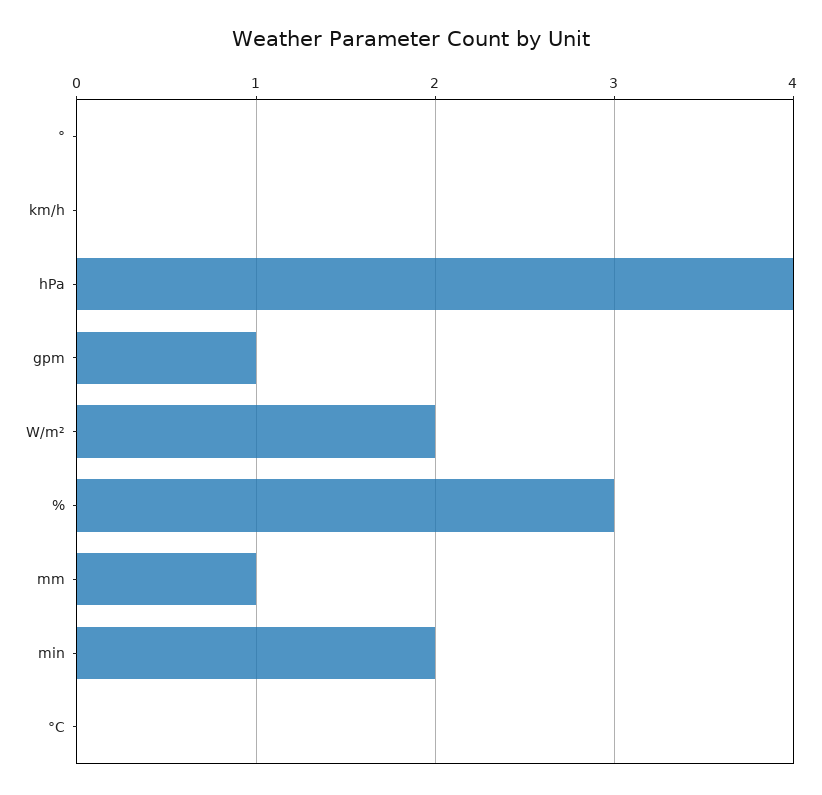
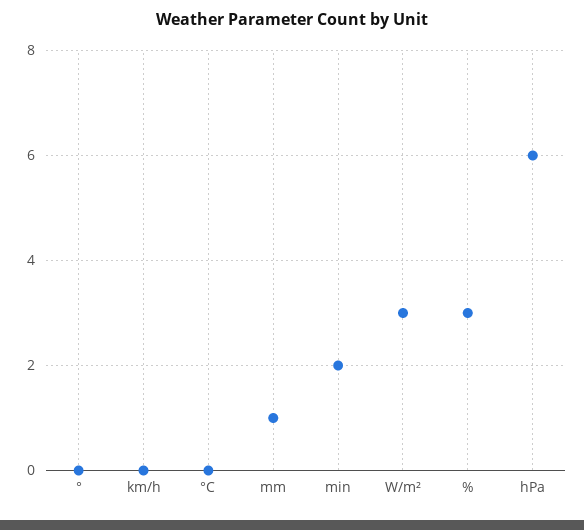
  {
    "°": 0,
    "km/h": 0,
-   "hPa": 4,
+   "hPa": 6,
-   "gpm": 1,
-   "W/m²": 2,
+   "W/m²": 3,
    "%": 3,
    "mm": 1,
    "min": 2,
    "°C": 0
  }

